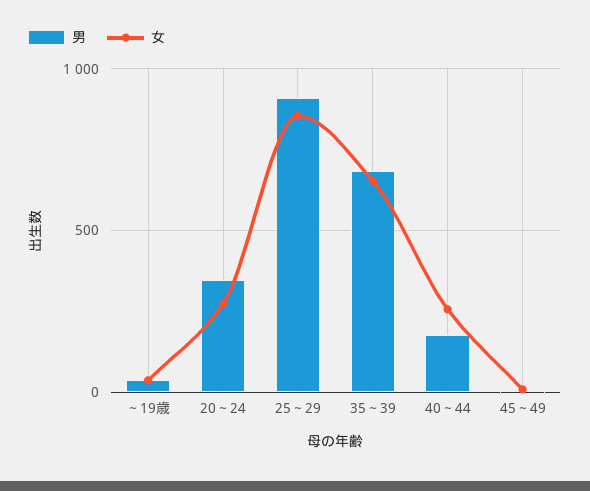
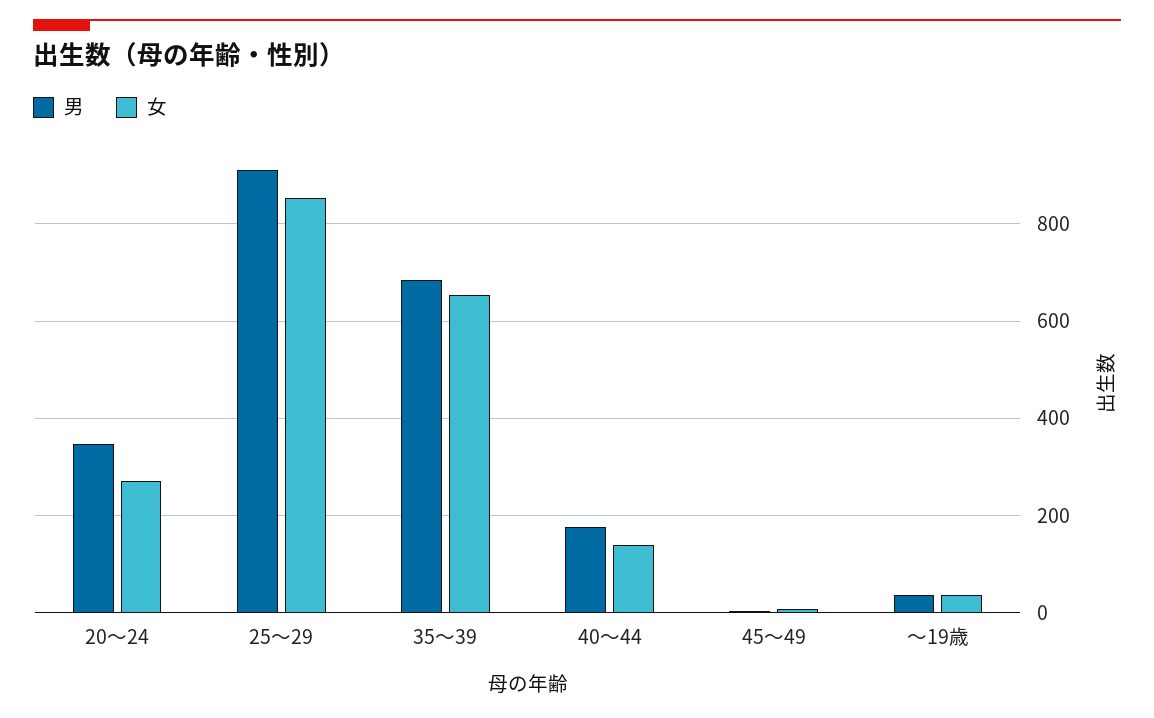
  {
    "男": {
      "～19歳": 40,
      "20～24": 340,
      "25～29": 920,
      "35～39": 680,
      "40～44": 180,
      "45～49": 0
    },
    "女": {
      "～19歳": 40,
      "20～24": 280,
      "25～29": 860,
      "35～39": 660,
-     "40～44": 250,
+     "40～44": 140,
      "45～49": 0
    }
  }

